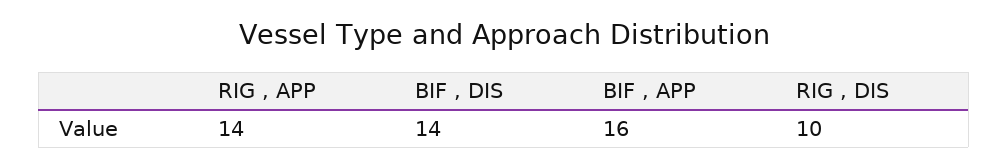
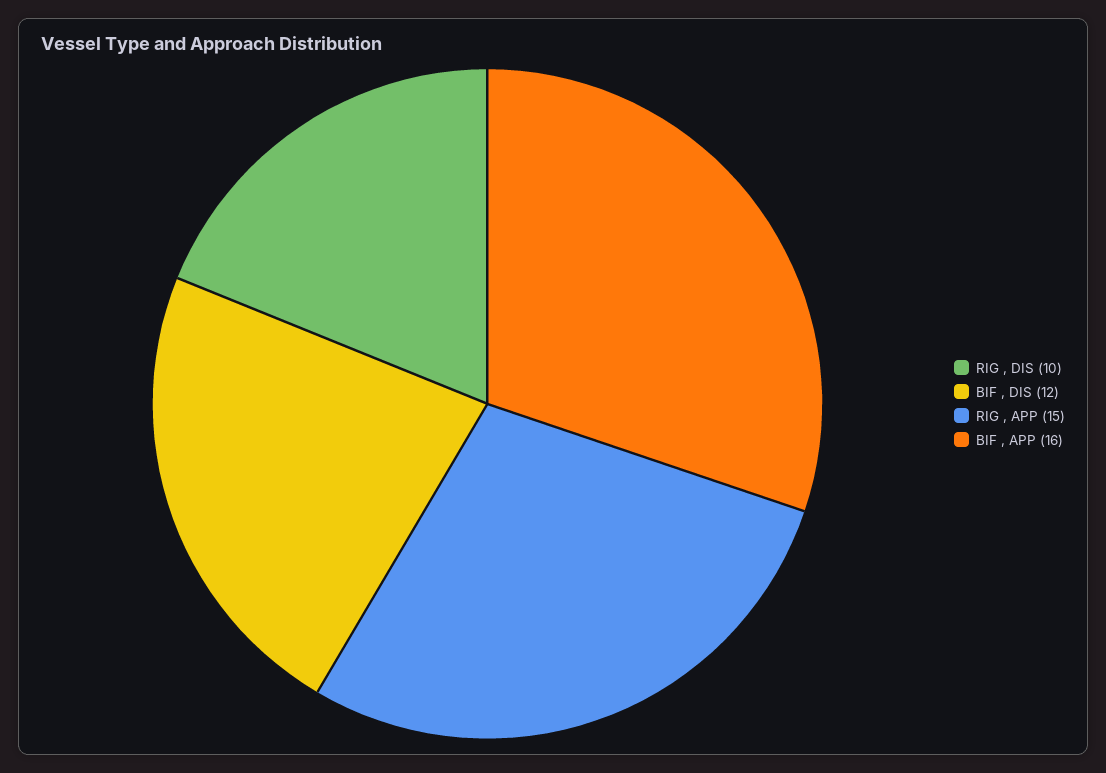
  {
-   "RIG , APP": 14,
+   "RIG , APP": 15,
-   "BIF , DIS": 14,
+   "BIF , DIS": 12,
    "BIF , APP": 16,
    "RIG , DIS": 10
  }

